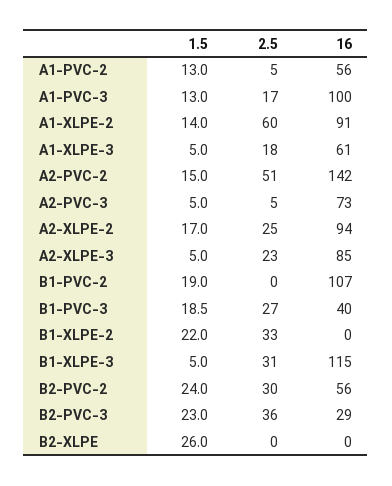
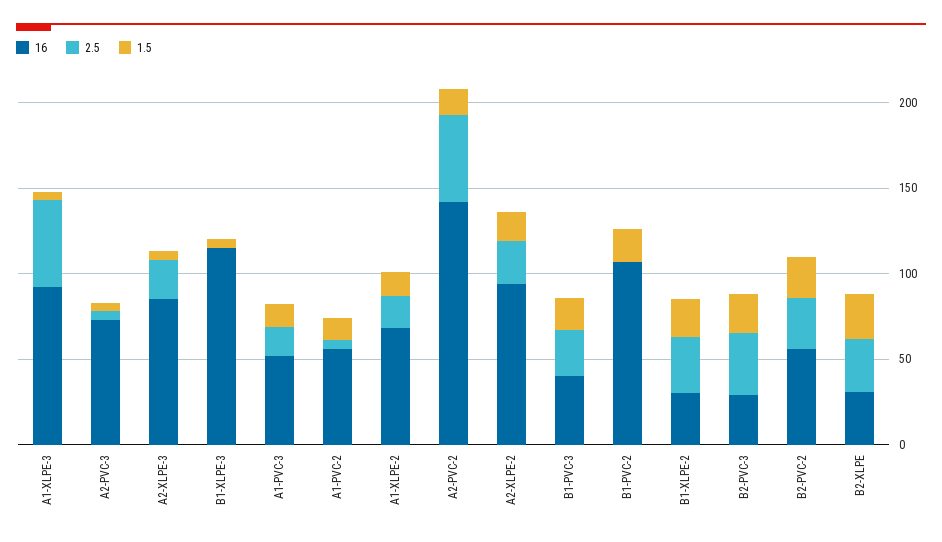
  {
    "1.5": {
      "A1-PVC-2": 13,
      "A1-PVC-3": 13,
      "A1-XLPE-2": 14,
      "A1-XLPE-3": 5,
      "A2-PVC-2": 15,
      "A2-PVC-3": 5,
      "A2-XLPE-2": 17,
      "A2-XLPE-3": 5,
      "B1-PVC-2": 19,
      "B1-PVC-3": 18.5,
      "B1-XLPE-2": 22,
      "B1-XLPE-3": 5,
      "B2-PVC-2": 24,
      "B2-PVC-3": 23,
      "B2-XLPE": 26
    },
    "2.5": {
      "A1-PVC-2": 5,
      "A1-PVC-3": 17,
-     "A1-XLPE-2": 60,
+     "A1-XLPE-2": 20,
-     "A1-XLPE-3": 18,
+     "A1-XLPE-3": 50,
      "A2-PVC-2": 51,
      "A2-PVC-3": 5,
      "A2-XLPE-2": 25,
      "A2-XLPE-3": 23,
      "B1-PVC-2": 0,
      "B1-PVC-3": 27,
      "B1-XLPE-2": 33,
-     "B1-XLPE-3": 31,
+     "B1-XLPE-3": 0,
      "B2-PVC-2": 30,
      "B2-PVC-3": 36,
-     "B2-XLPE": 0
+     "B2-XLPE": 30
    },
    "16": {
      "A1-PVC-2": 56,
-     "A1-PVC-3": 100,
+     "A1-PVC-3": 50,
-     "A1-XLPE-2": 91,
+     "A1-XLPE-2": 70,
-     "A1-XLPE-3": 61,
+     "A1-XLPE-3": 90,
      "A2-PVC-2": 142,
      "A2-PVC-3": 73,
      "A2-XLPE-2": 94,
      "A2-XLPE-3": 85,
      "B1-PVC-2": 107,
      "B1-PVC-3": 40,
-     "B1-XLPE-2": 0,
+     "B1-XLPE-2": 30,
      "B1-XLPE-3": 115,
      "B2-PVC-2": 56,
      "B2-PVC-3": 29,
-     "B2-XLPE": 0
+     "B2-XLPE": 30
    }
  }

